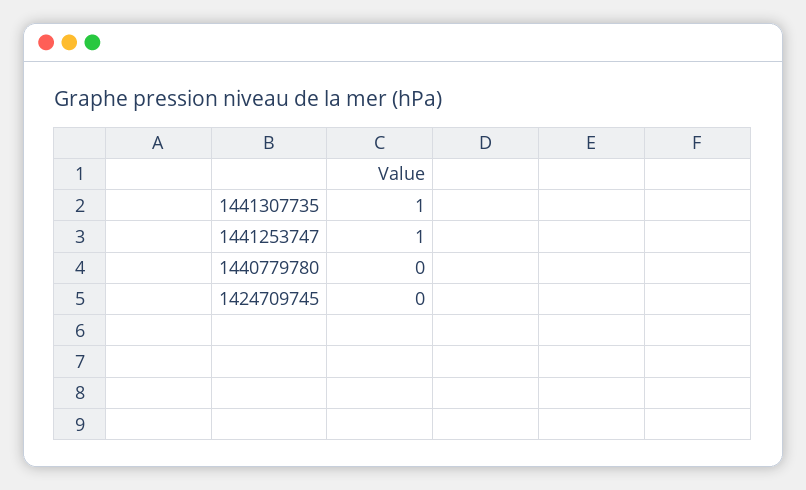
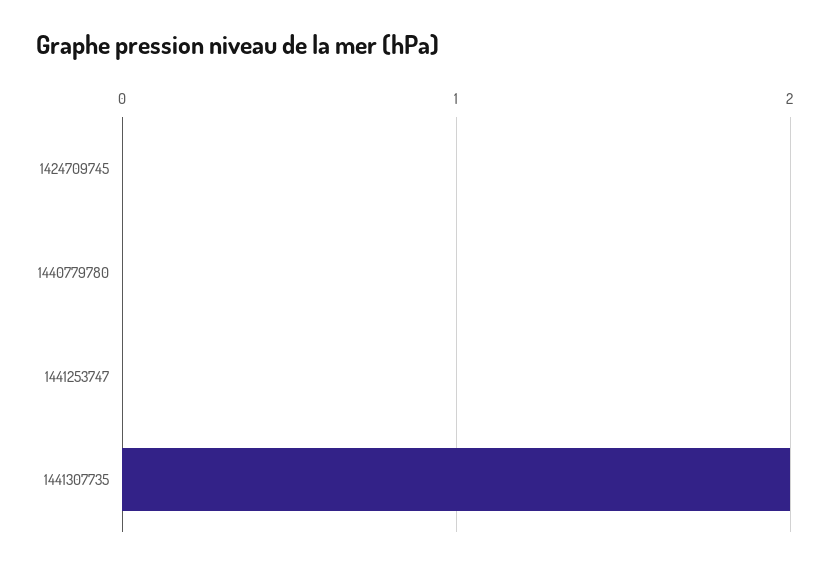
  {
-   "1441307735": 1,
+   "1441307735": 2,
-   "1441253747": 1,
+   "1441253747": 0,
    "1440779780": 0,
    "1424709745": 0
  }

